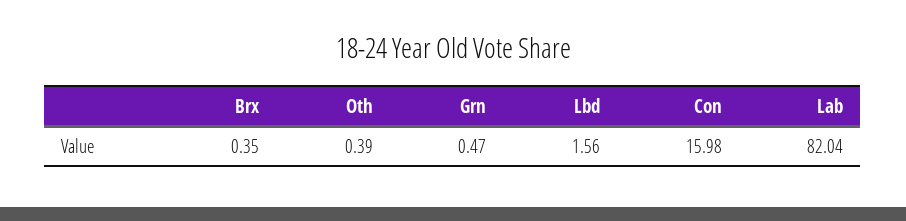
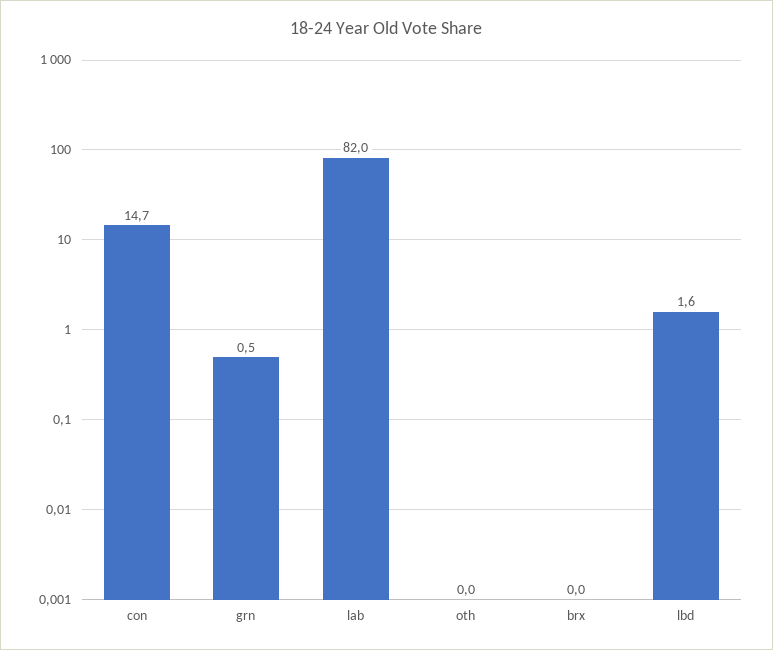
  {
-   "Brx": 0.35,
+   "Brx": 0,
-   "Oth": 0.39,
+   "Oth": 0,
    "Grn": 0.47,
    "Lbd": 1.56,
-   "Con": 15.98,
+   "Con": 14.7,
    "Lab": 82.04
  }

